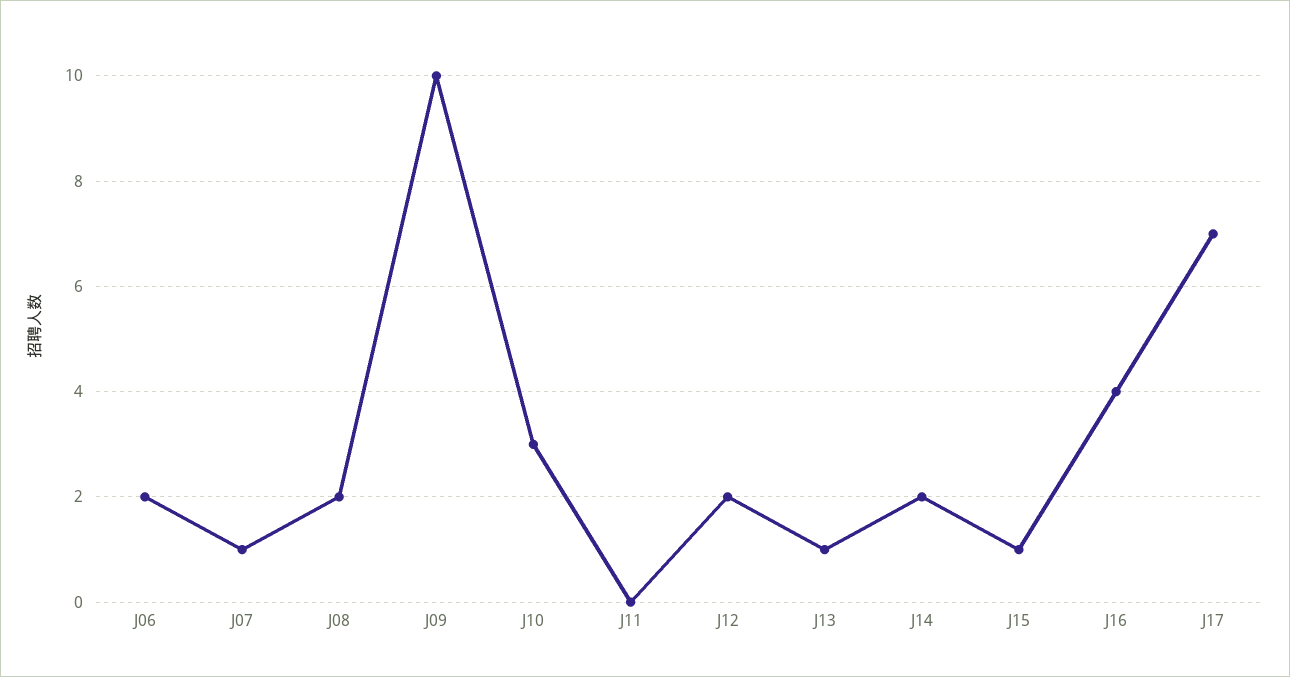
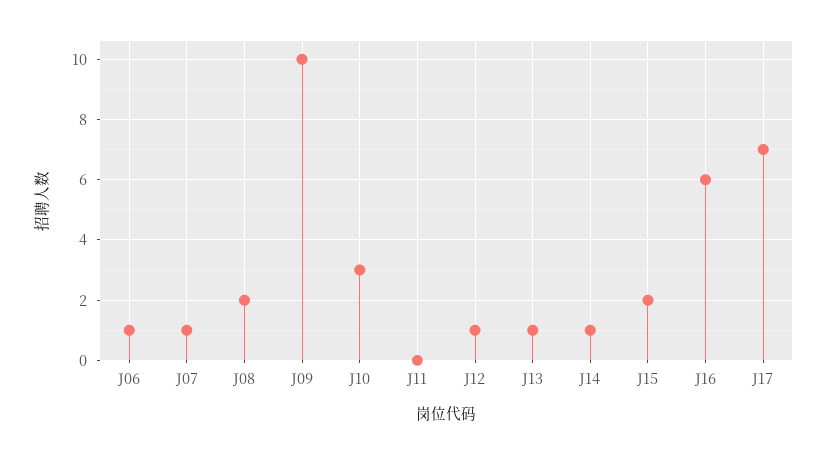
  {
-   "J06": 2,
+   "J06": 1,
    "J07": 1,
    "J08": 2,
    "J09": 10,
    "J10": 3,
    "J11": 0,
-   "J12": 2,
+   "J12": 1,
    "J13": 1,
-   "J14": 2,
+   "J14": 1,
-   "J15": 1,
+   "J15": 2,
-   "J16": 4,
+   "J16": 6,
    "J17": 7
  }

